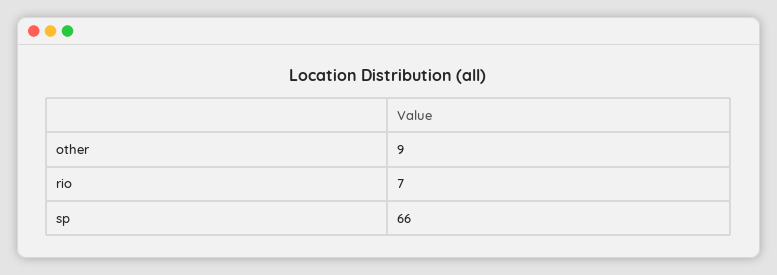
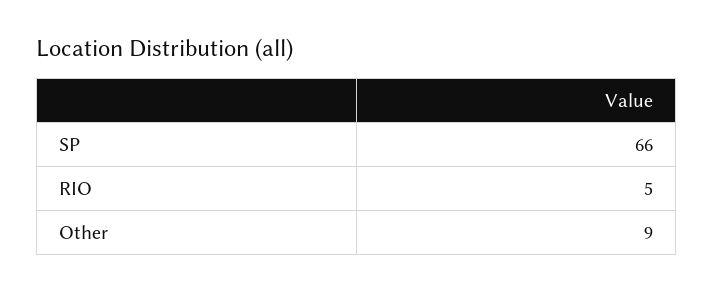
  {
    "other": 9,
-   "rio": 7,
+   "rio": 5,
    "sp": 66
  }

